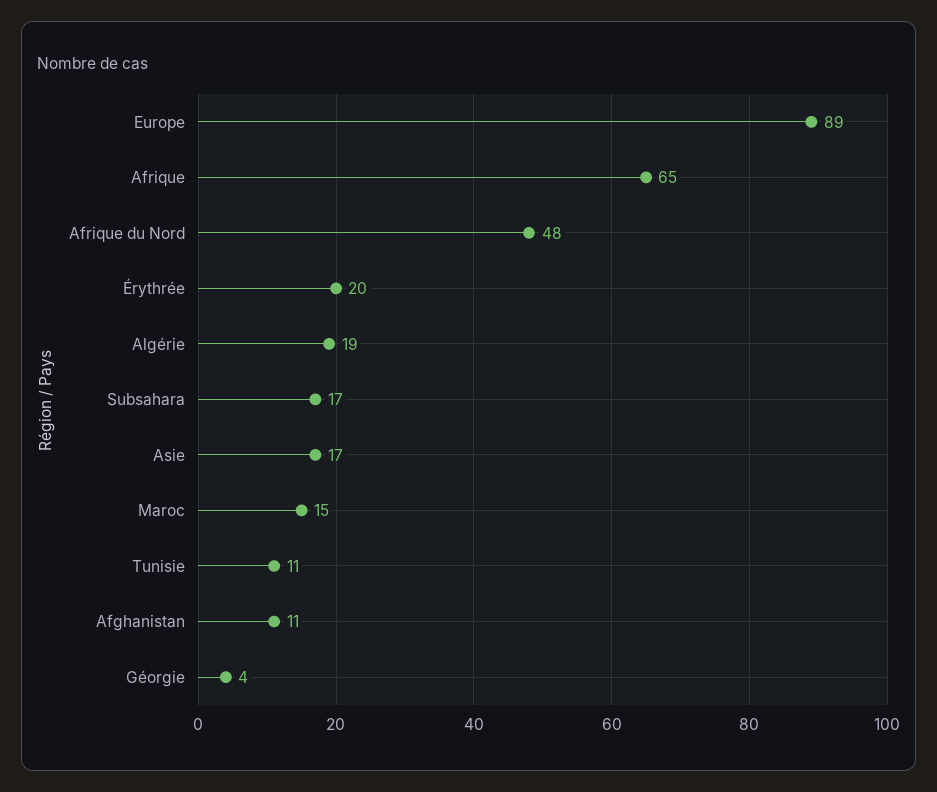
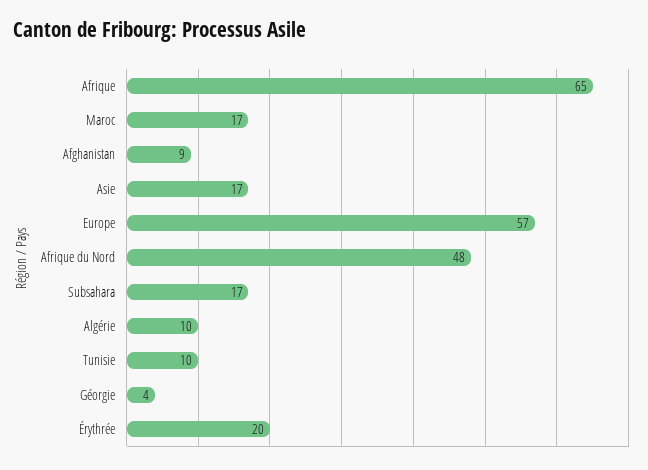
  {
-   "Europe": 89,
+   "Europe": 57,
    "Afrique": 65,
    "Afrique du Nord": 48,
    "Érythrée": 20,
-   "Algérie": 19,
+   "Algérie": 10,
    "Subsahara": 17,
    "Asie": 17,
-   "Maroc": 15,
+   "Maroc": 17,
-   "Tunisie": 11,
+   "Tunisie": 10,
-   "Afghanistan": 11,
+   "Afghanistan": 9,
    "Géorgie": 4
  }

